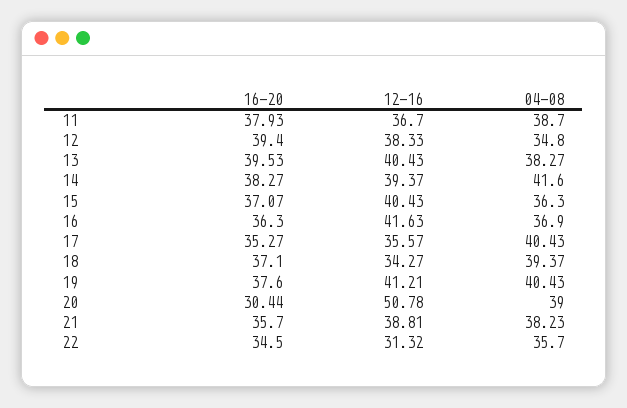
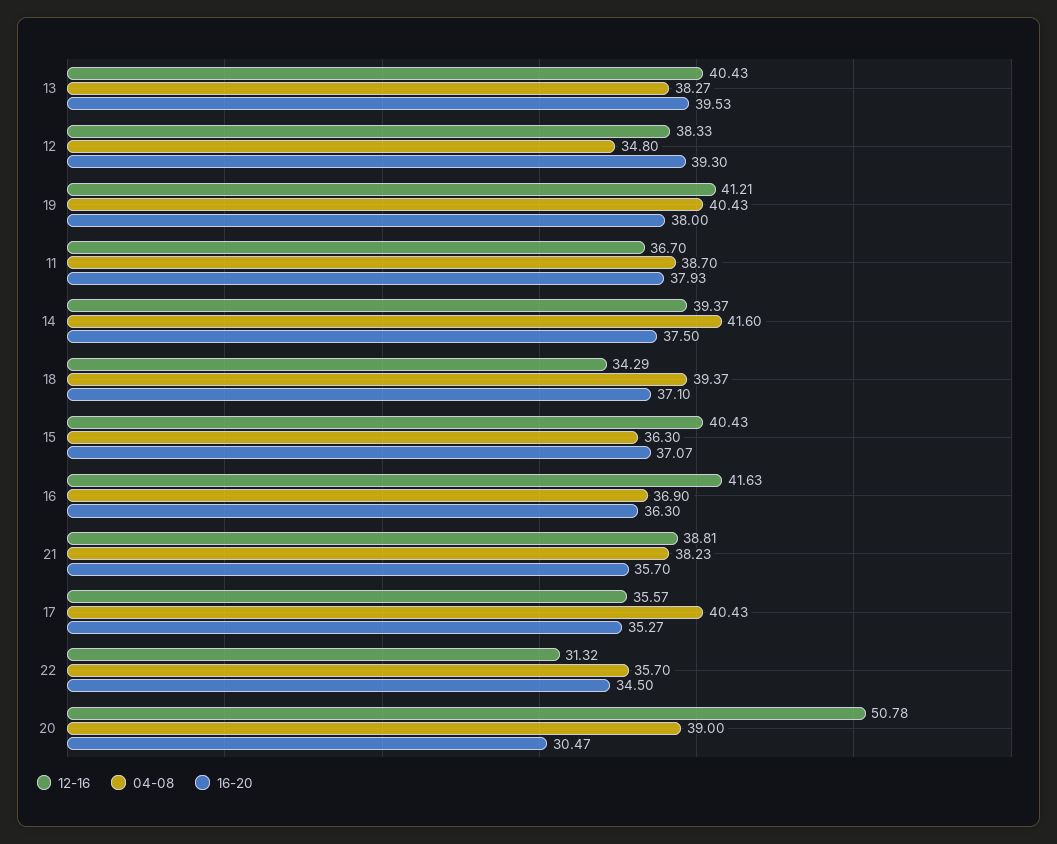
  {
    "16-20": {
      "11": 37.93,
-     "12": 39.4,
+     "12": 39.3,
      "13": 39.53,
-     "14": 38.27,
+     "14": 37.5,
      "15": 37.07,
      "16": 36.3,
      "17": 35.27,
      "18": 37.1,
-     "19": 37.6,
+     "19": 38,
-     "20": 30.44,
+     "20": 30.47,
      "21": 35.7,
      "22": 34.5
    },
    "12-16": {
      "11": 36.7,
      "12": 38.33,
      "13": 40.43,
      "14": 39.37,
      "15": 40.43,
      "16": 41.63,
      "17": 35.57,
-     "18": 34.27,
+     "18": 34.29,
      "19": 41.21,
      "20": 50.78,
      "21": 38.81,
      "22": 31.32
    },
    "04-08": {
      "11": 38.7,
      "12": 34.8,
      "13": 38.27,
      "14": 41.6,
      "15": 36.3,
      "16": 36.9,
      "17": 40.43,
      "18": 39.37,
      "19": 40.43,
      "20": 39,
      "21": 38.23,
      "22": 35.7
    }
  }

